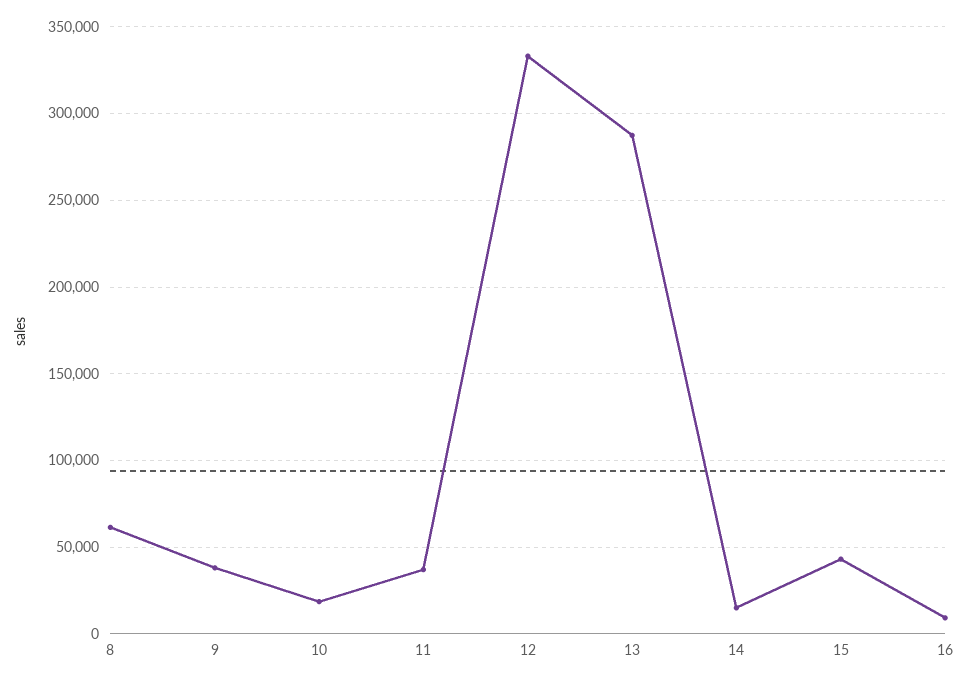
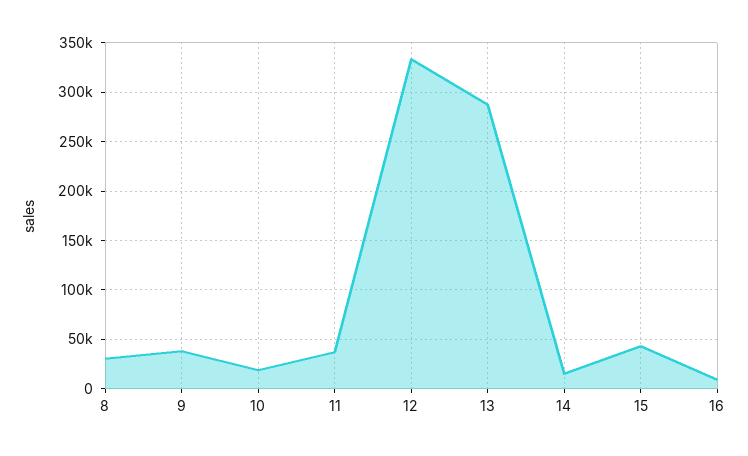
  {
-   "8": 60000,
+   "8": 30000,
    "9": 40000,
    "10": 20000,
    "11": 35000,
    "12": 335000,
    "13": 285000,
    "14": 15000,
    "15": 45000,
    "16": 10000
  }

